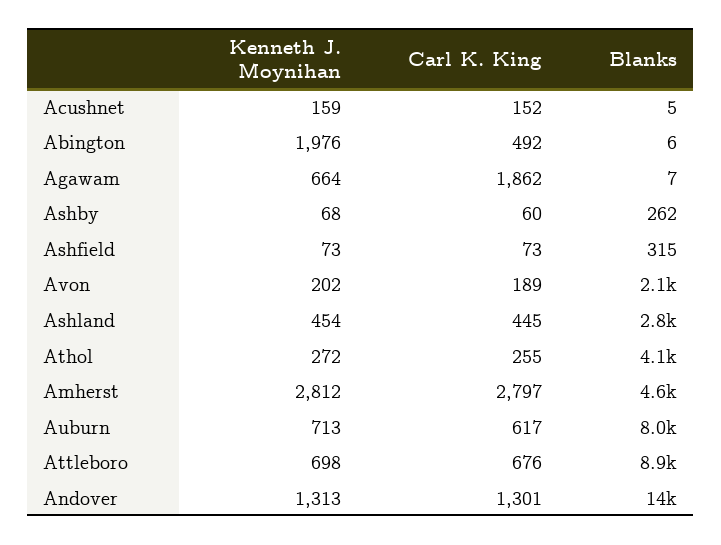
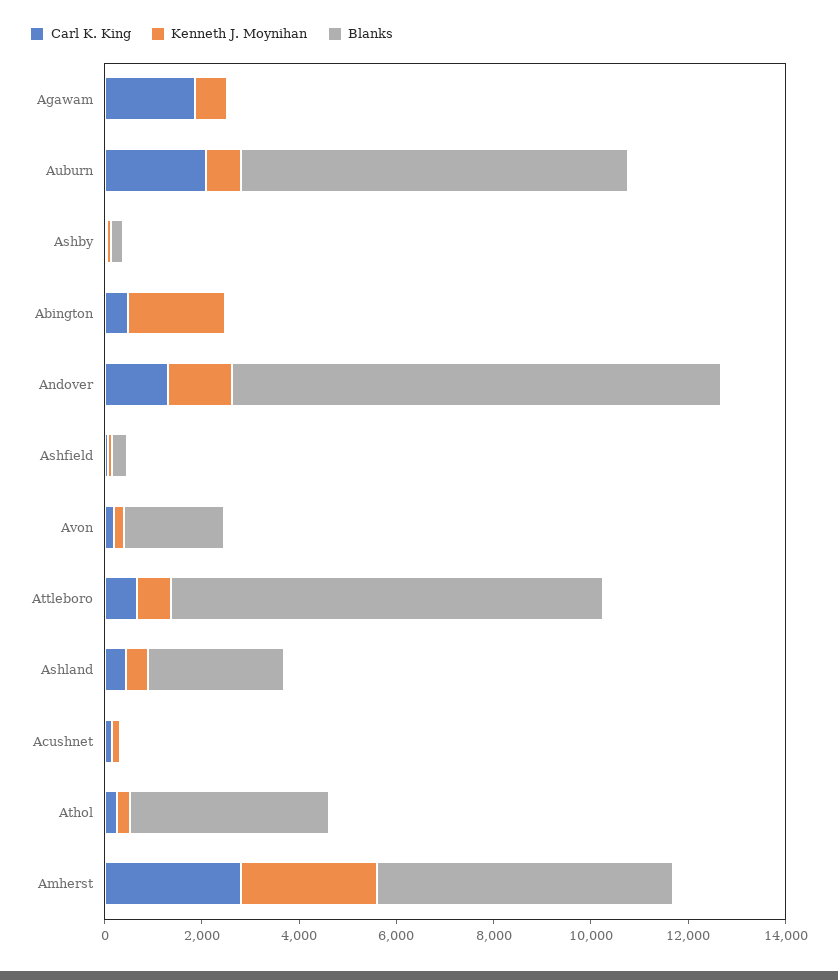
  {
    "Kenneth J. Moynihan": {
      "Acushnet": 159,
      "Abington": 1976,
      "Agawam": 664,
      "Ashby": 68,
      "Ashfield": 73,
      "Avon": 202,
      "Ashland": 454,
      "Athol": 272,
      "Amherst": 2812,
      "Auburn": 713,
      "Attleboro": 698,
      "Andover": 1313
    },
    "Carl K. King": {
      "Acushnet": 152,
      "Abington": 492,
      "Agawam": 1862,
      "Ashby": 60,
      "Ashfield": 73,
      "Avon": 189,
      "Ashland": 445,
      "Athol": 255,
      "Amherst": 2797,
-     "Auburn": 617,
+     "Auburn": 2000,
      "Attleboro": 676,
      "Andover": 1301
    },
    "Blanks": {
      "Acushnet": 5,
      "Abington": 6,
      "Agawam": 7,
      "Ashby": 262,
      "Ashfield": 315,
      "Avon": 2100,
      "Ashland": 2800,
      "Athol": 4100,
-     "Amherst": 4600,
+     "Amherst": 6000,
      "Auburn": 8000,
      "Attleboro": 8900,
-     "Andover": 14000
+     "Andover": 10000
    }
  }

